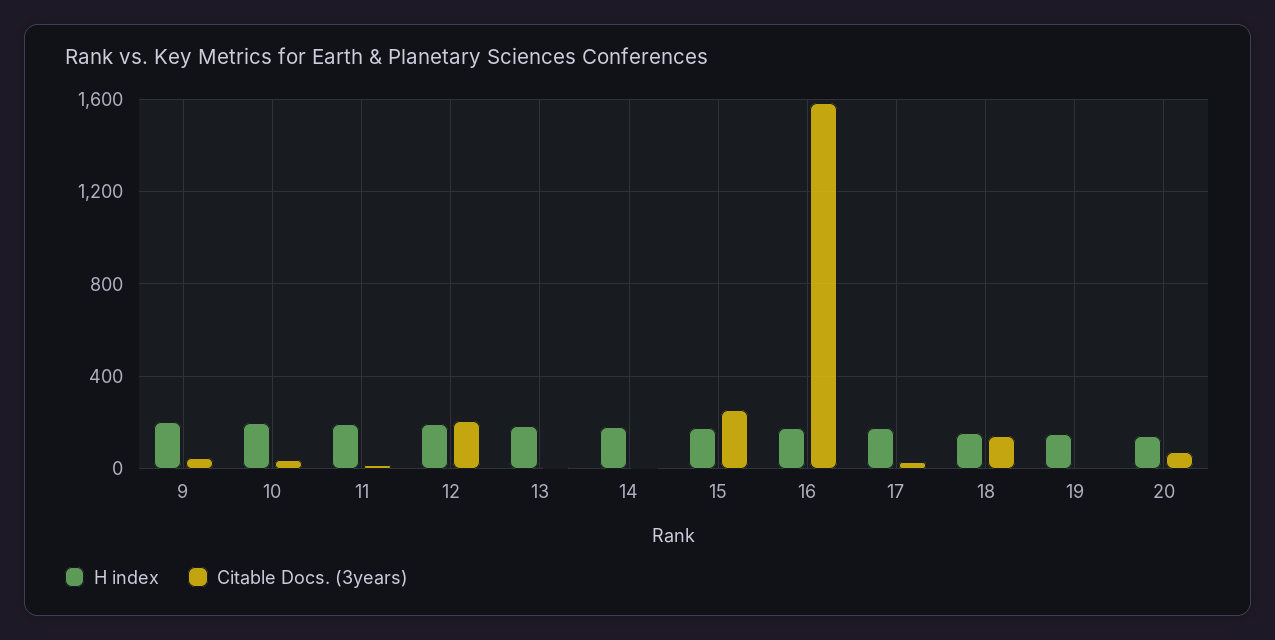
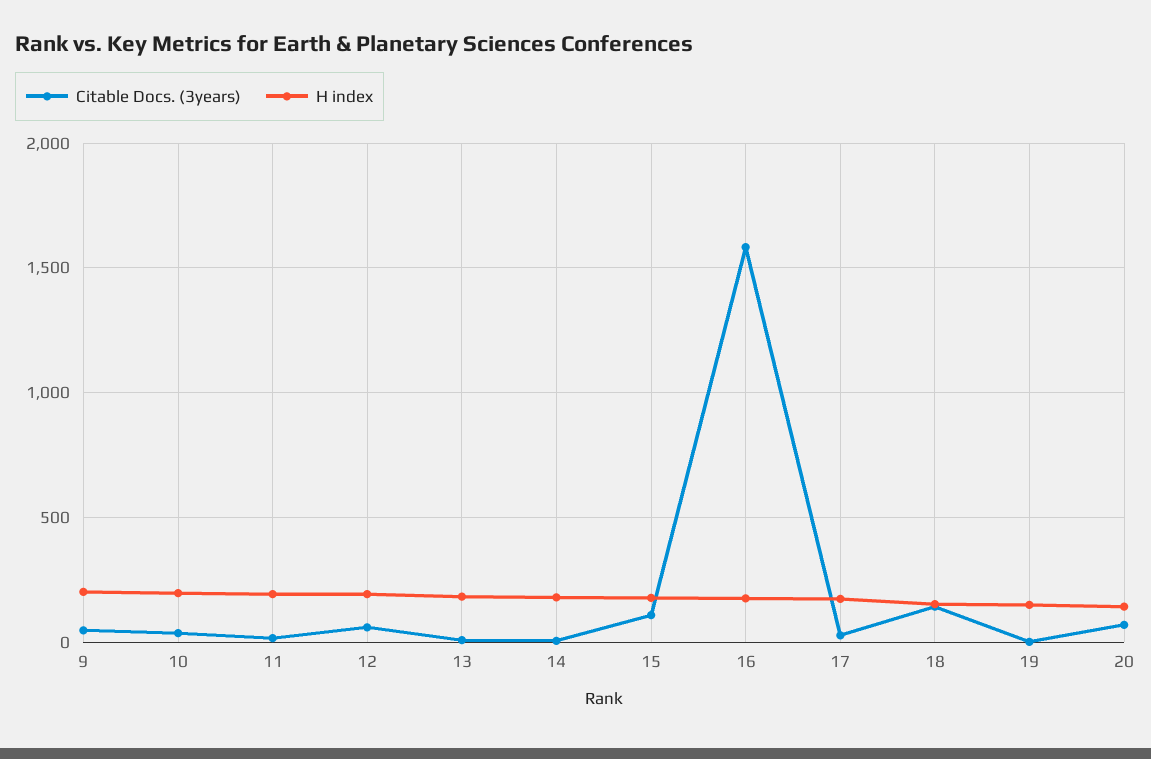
  {
    "H index": {
      "9": 200,
      "10": 200,
      "11": 200,
      "12": 200,
      "13": 200,
      "14": 200,
      "15": 200,
      "16": 200,
      "17": 150,
      "18": 150,
      "19": 150,
      "20": 150
    },
    "Citable Docs. (3years)": {
      "9": 50,
      "10": 50,
      "11": 0,
-     "12": 200,
+     "12": 50,
      "13": 0,
      "14": 0,
-     "15": 250,
+     "15": 100,
      "16": 1600,
      "17": 50,
      "18": 150,
      "19": 0,
      "20": 50
    }
  }

